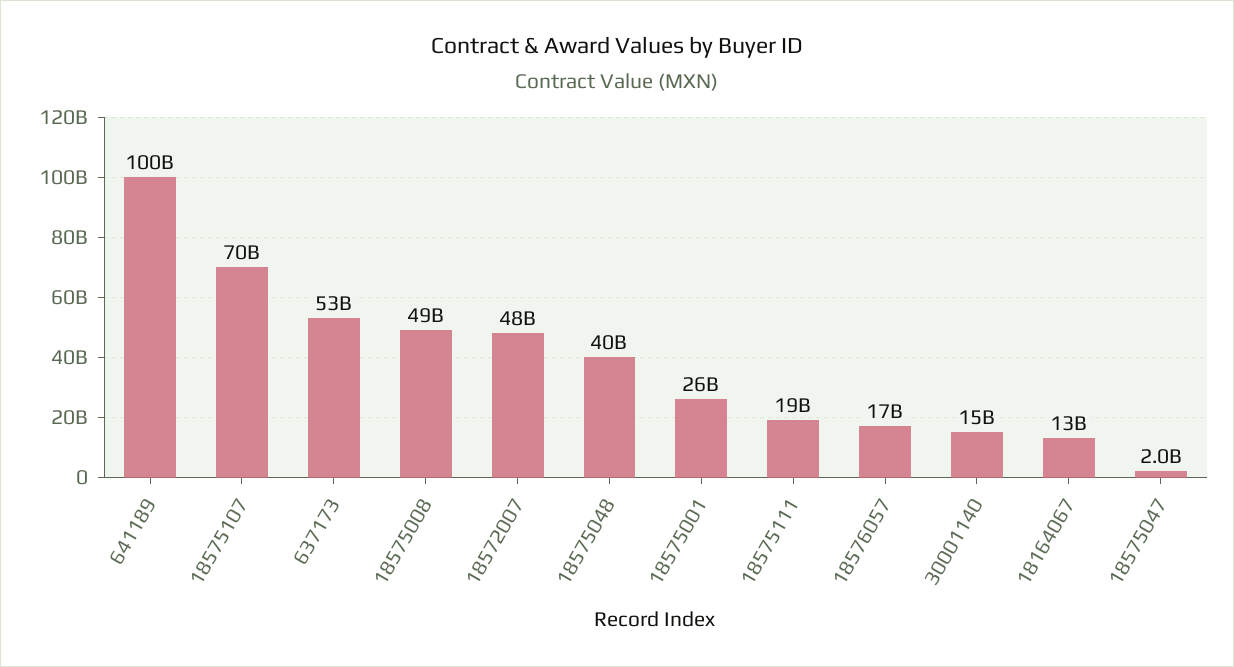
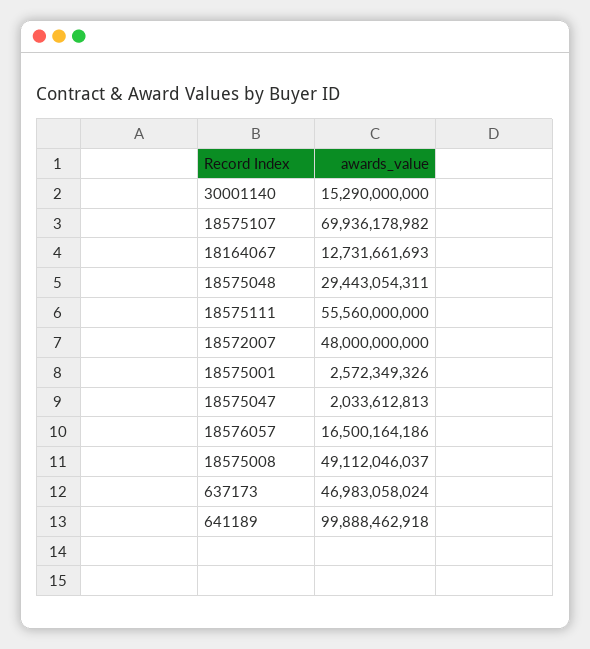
  {
    "641189": 99888462918,
    "18575107": 69936178982,
-   "637173": 53000000000,
+   "637173": 46983058024,
    "18575008": 49112046037,
    "18572007": 48000000000,
-   "18575048": 40000000000,
+   "18575048": 29443054311,
-   "18575001": 26000000000,
+   "18575001": 2572349326,
-   "18575111": 19000000000,
+   "18575111": 55560000000,
    "18576057": 16500164186,
    "30001140": 15290000000,
    "18164067": 12731661693,
    "18575047": 2033612813
  }

